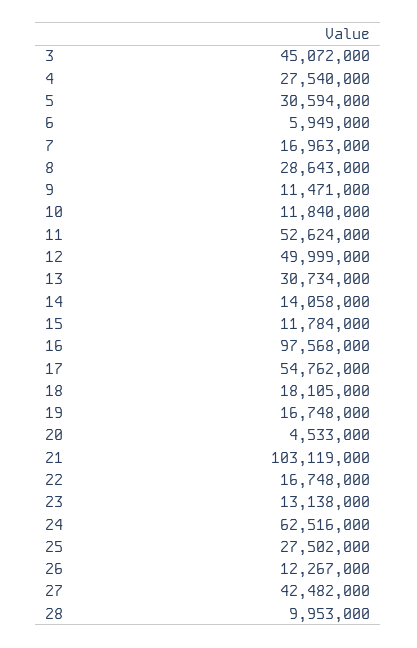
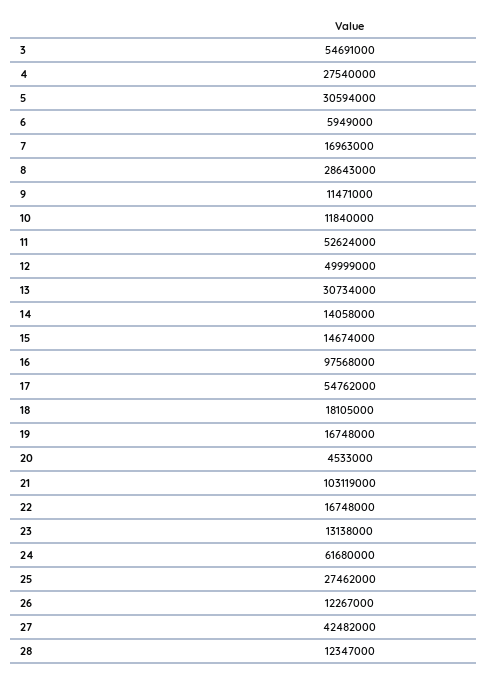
  {
-   "3": 45072000,
+   "3": 54691000,
    "4": 27540000,
    "5": 30594000,
    "6": 5949000,
    "7": 16963000,
    "8": 28643000,
    "9": 11471000,
    "10": 11840000,
    "11": 52624000,
    "12": 49999000,
    "13": 30734000,
    "14": 14058000,
-   "15": 11784000,
+   "15": 14674000,
    "16": 97568000,
    "17": 54762000,
    "18": 18105000,
    "19": 16748000,
    "20": 4533000,
    "21": 103119000,
    "22": 16748000,
    "23": 13138000,
-   "24": 62516000,
+   "24": 61680000,
-   "25": 27502000,
+   "25": 27462000,
    "26": 12267000,
    "27": 42482000,
-   "28": 9953000
+   "28": 12347000
  }

